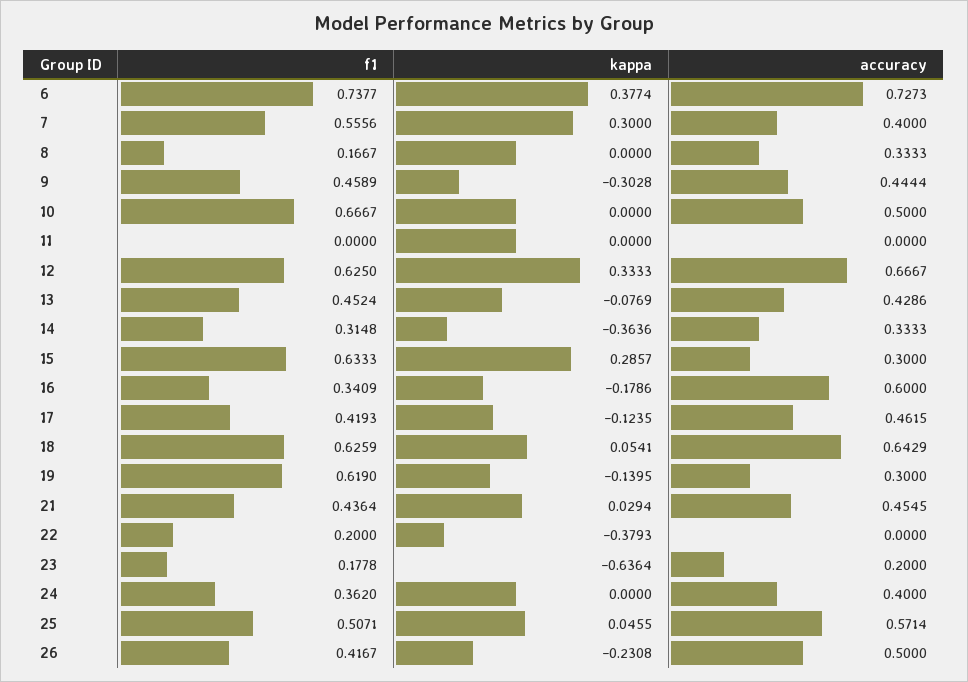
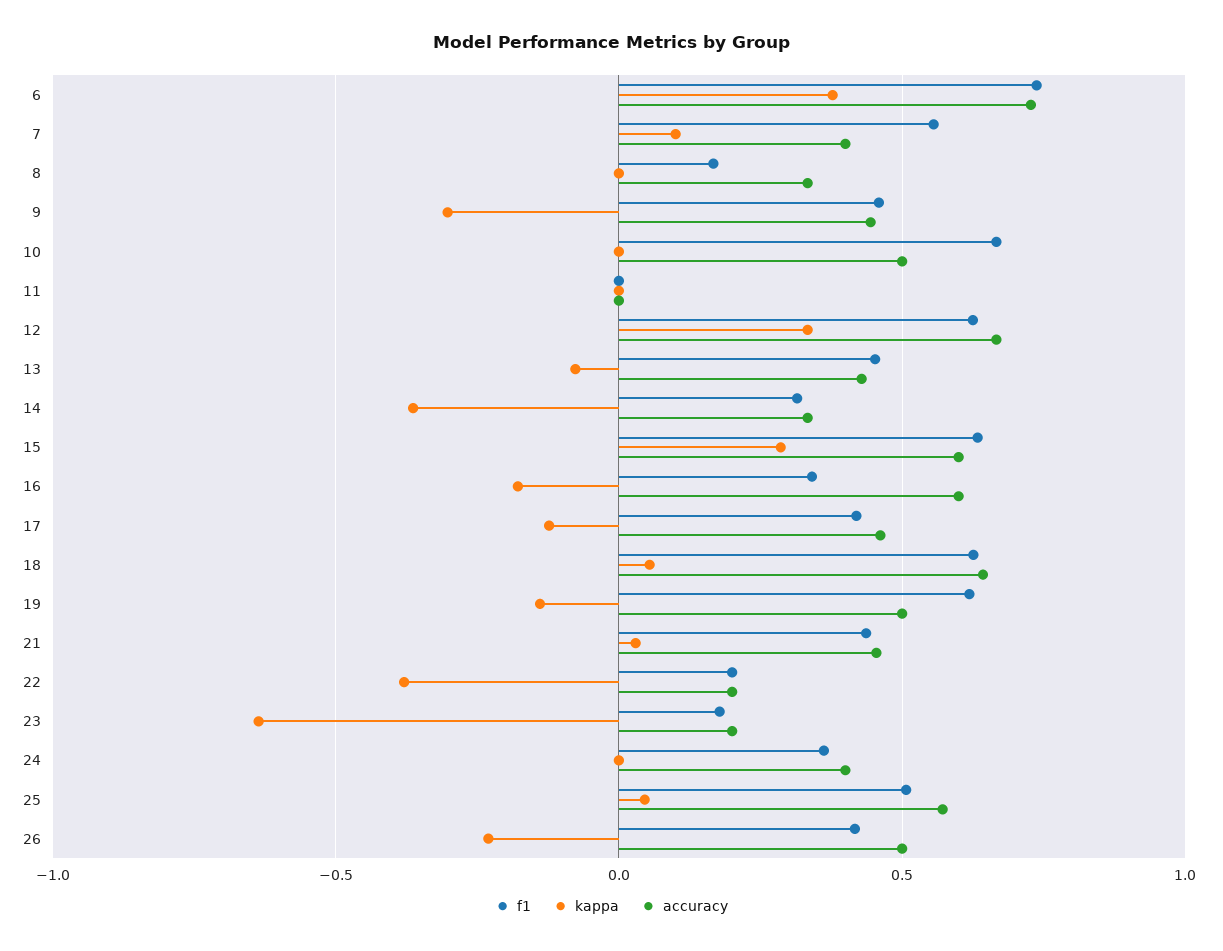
  {
    "f1": {
      "6": 0.7377,
      "7": 0.5556,
      "8": 0.1667,
      "9": 0.4589,
      "10": 0.6667,
      "11": 0,
      "12": 0.625,
      "13": 0.4524,
      "14": 0.3148,
      "15": 0.6333,
      "16": 0.3409,
      "17": 0.4193,
      "18": 0.6259,
      "19": 0.619,
      "21": 0.4364,
      "22": 0.2,
      "23": 0.1778,
      "24": 0.362,
      "25": 0.5071,
      "26": 0.4167
    },
    "kappa": {
      "6": 0.3774,
-     "7": 0.3,
+     "7": 0.1,
      "8": 0,
      "9": -0.3028,
      "10": 0,
      "11": 0,
      "12": 0.3333,
      "13": -0.0769,
      "14": -0.3636,
      "15": 0.2857,
      "16": -0.1786,
      "17": -0.1235,
      "18": 0.0541,
      "19": -0.1395,
      "21": 0.0294,
      "22": -0.3793,
      "23": -0.6364,
      "24": 0,
      "25": 0.0455,
      "26": -0.2308
    },
    "accuracy": {
      "6": 0.7273,
      "7": 0.4,
      "8": 0.3333,
      "9": 0.4444,
      "10": 0.5,
      "11": 0,
      "12": 0.6667,
      "13": 0.4286,
      "14": 0.3333,
-     "15": 0.3,
+     "15": 0.6,
      "16": 0.6,
      "17": 0.4615,
      "18": 0.6429,
-     "19": 0.3,
+     "19": 0.5,
      "21": 0.4545,
-     "22": 0,
+     "22": 0.2,
      "23": 0.2,
      "24": 0.4,
      "25": 0.5714,
      "26": 0.5
    }
  }

